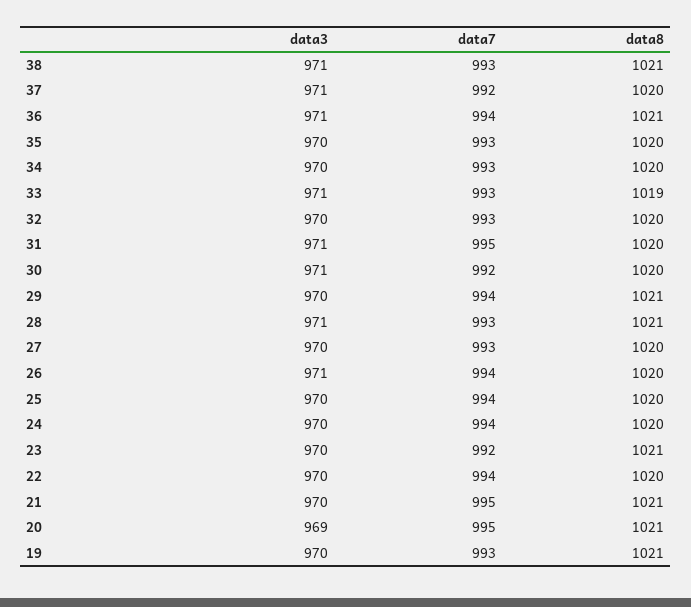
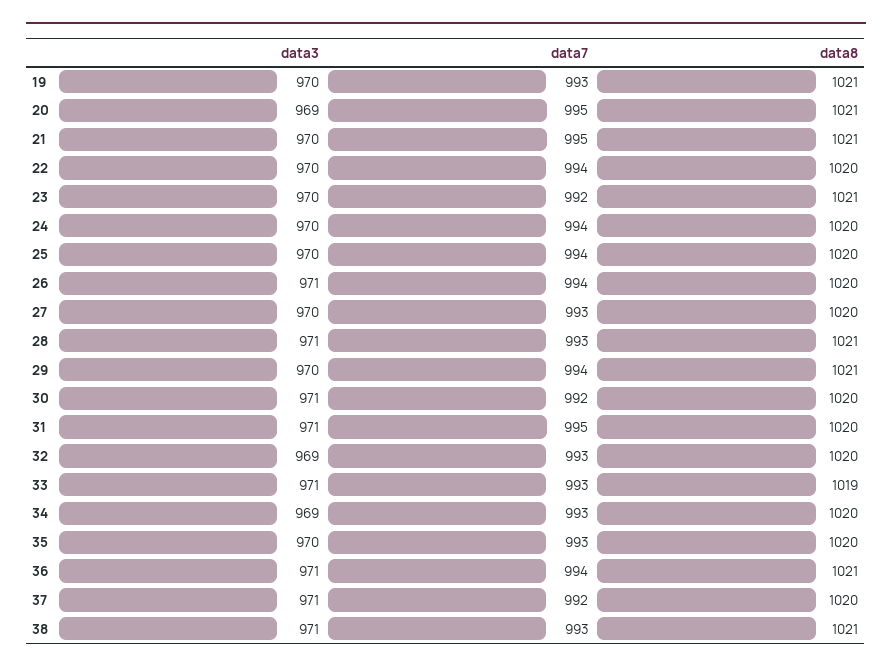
  {
    "data3": {
      "38": 971,
      "37": 971,
      "36": 971,
      "35": 970,
-     "34": 970,
+     "34": 969,
      "33": 971,
-     "32": 970,
+     "32": 969,
      "31": 971,
      "30": 971,
      "29": 970,
      "28": 971,
      "27": 970,
      "26": 971,
      "25": 970,
      "24": 970,
      "23": 970,
      "22": 970,
      "21": 970,
      "20": 969,
      "19": 970
    },
    "data7": {
      "38": 993,
      "37": 992,
      "36": 994,
      "35": 993,
      "34": 993,
      "33": 993,
      "32": 993,
      "31": 995,
      "30": 992,
      "29": 994,
      "28": 993,
      "27": 993,
      "26": 994,
      "25": 994,
      "24": 994,
      "23": 992,
      "22": 994,
      "21": 995,
      "20": 995,
      "19": 993
    },
    "data8": {
      "38": 1021,
      "37": 1020,
      "36": 1021,
      "35": 1020,
      "34": 1020,
      "33": 1019,
      "32": 1020,
      "31": 1020,
      "30": 1020,
      "29": 1021,
      "28": 1021,
      "27": 1020,
      "26": 1020,
      "25": 1020,
      "24": 1020,
      "23": 1021,
      "22": 1020,
      "21": 1021,
      "20": 1021,
      "19": 1021
    }
  }

